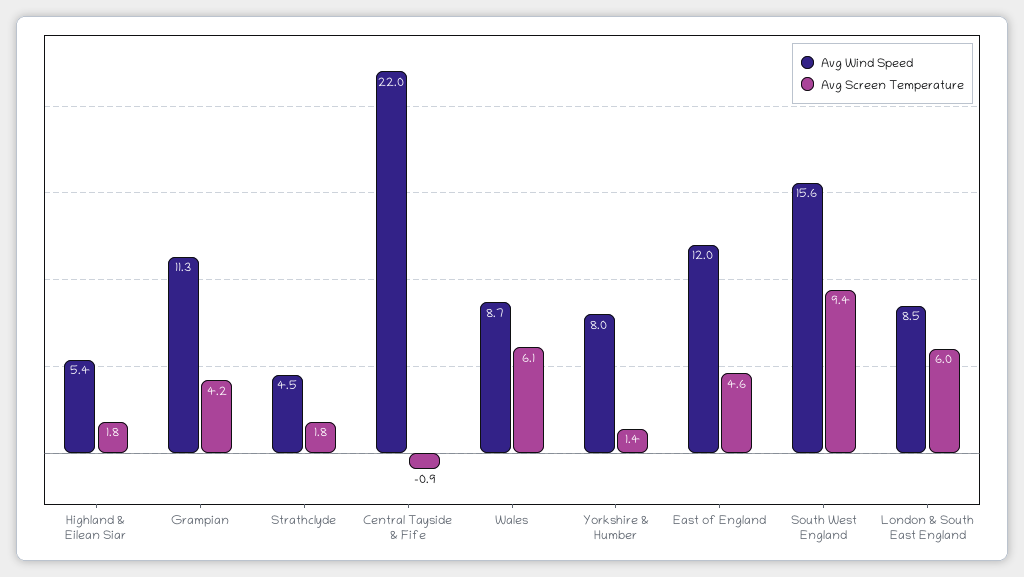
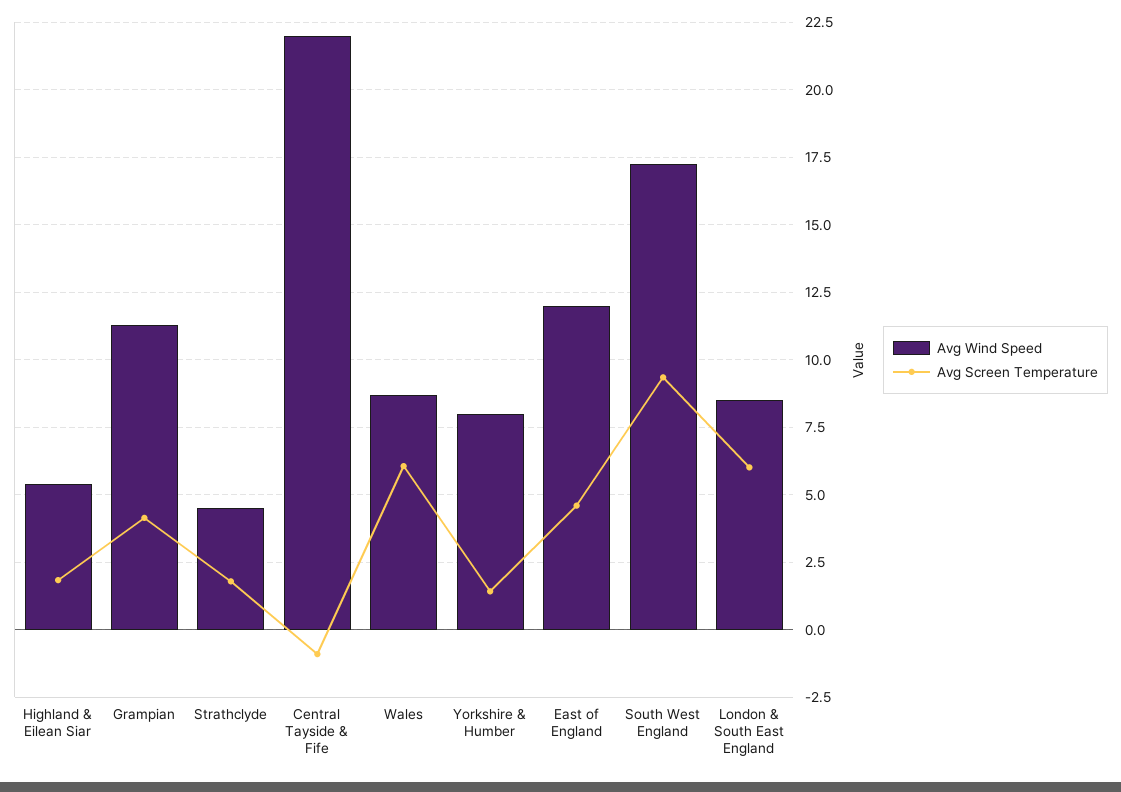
  {
    "Avg Wind Speed": {
      "Highland & Eilean Siar": 5.4,
      "Grampian": 11.3,
      "Strathclyde": 4.5,
      "Central Tayside & Fife": 22,
      "Wales": 8.7,
      "Yorkshire & Humber": 8,
      "East of England": 12,
-     "South West England": 15.6,
+     "South West England": 17.25,
      "London & South East England": 8.5
    },
    "Avg Screen Temperature": {
      "Highland & Eilean Siar": 1.8,
      "Grampian": 4.2,
      "Strathclyde": 1.8,
      "Central Tayside & Fife": -0.9,
      "Wales": 6.1,
      "Yorkshire & Humber": 1.4,
      "East of England": 4.6,
      "South West England": 9.4,
      "London & South East England": 6
    }
  }

